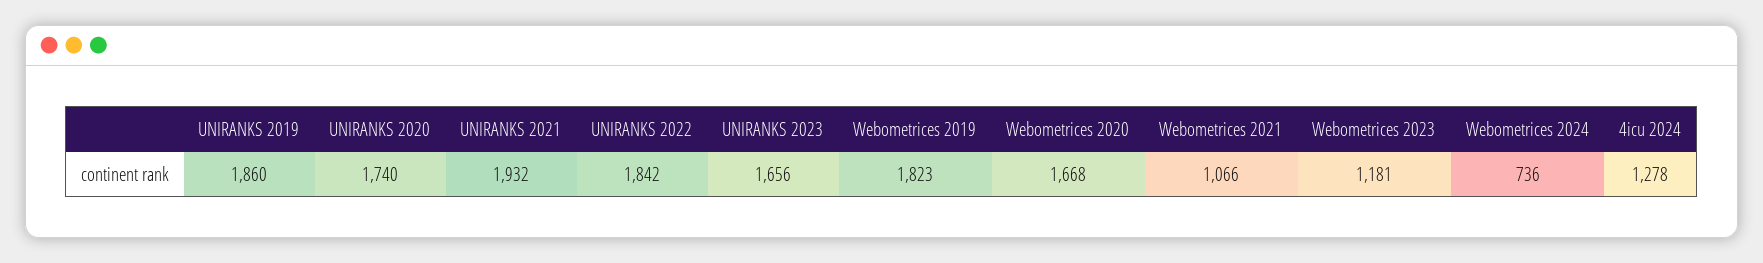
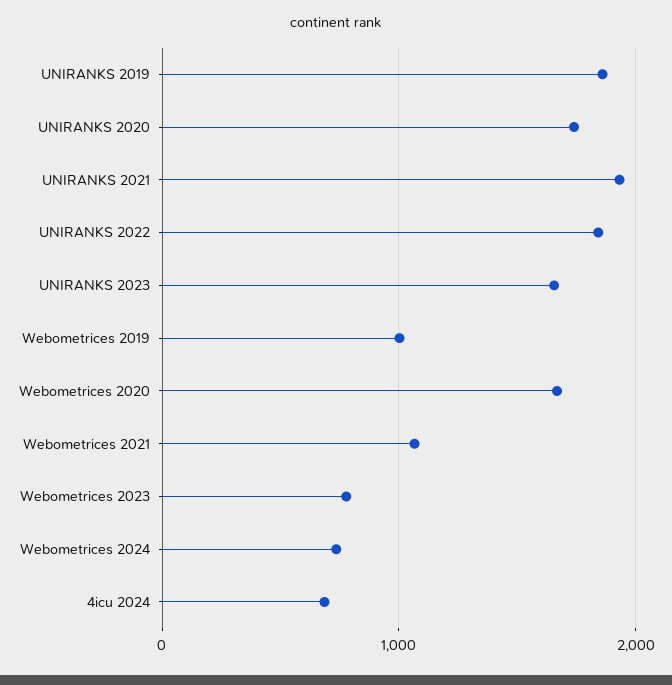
  {
    "UNIRANKS 2019": 1860,
    "UNIRANKS 2020": 1740,
    "UNIRANKS 2021": 1932,
    "UNIRANKS 2022": 1842,
    "UNIRANKS 2023": 1656,
-   "Webometrices 2019": 1823,
+   "Webometrices 2019": 1000,
    "Webometrices 2020": 1668,
    "Webometrices 2021": 1066,
-   "Webometrices 2023": 1181,
+   "Webometrices 2023": 800,
    "Webometrices 2024": 736,
-   "4icu 2024": 1278
+   "4icu 2024": 700
  }

